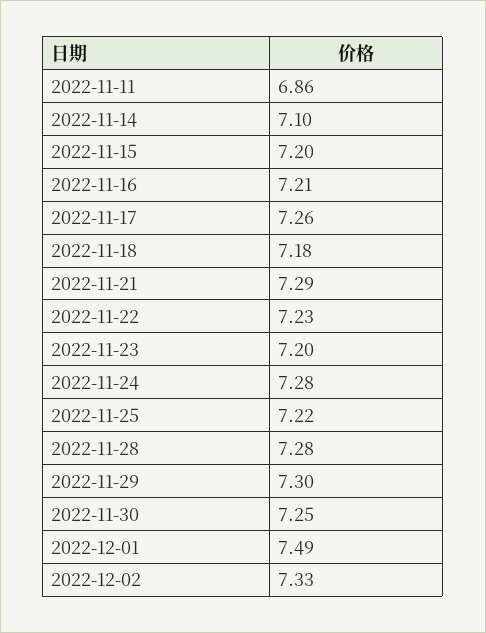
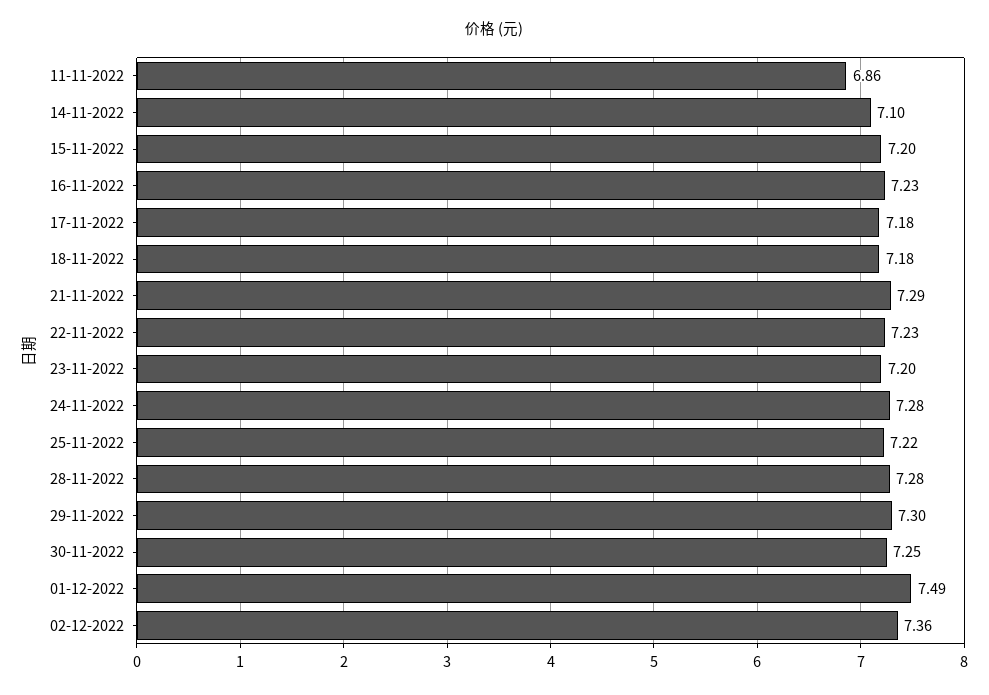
  {
    "2022-11-11": 6.86,
    "2022-11-14": 7.1,
    "2022-11-15": 7.2,
-   "2022-11-16": 7.21,
+   "2022-11-16": 7.23,
-   "2022-11-17": 7.26,
+   "2022-11-17": 7.18,
    "2022-11-18": 7.18,
    "2022-11-21": 7.29,
    "2022-11-22": 7.23,
    "2022-11-23": 7.2,
    "2022-11-24": 7.28,
    "2022-11-25": 7.22,
    "2022-11-28": 7.28,
    "2022-11-29": 7.3,
    "2022-11-30": 7.25,
    "2022-12-01": 7.49,
-   "2022-12-02": 7.33
+   "2022-12-02": 7.36
  }

